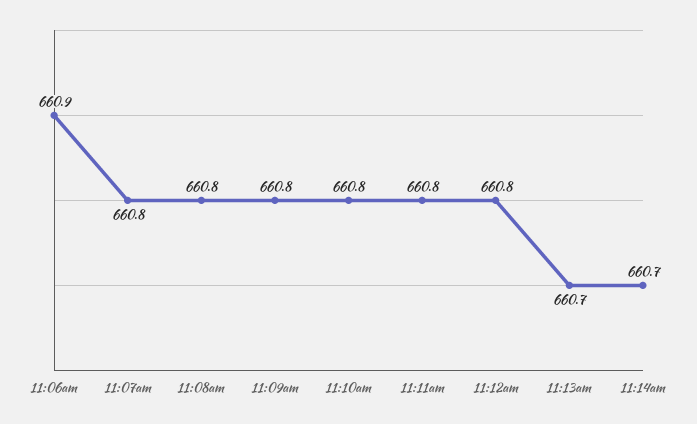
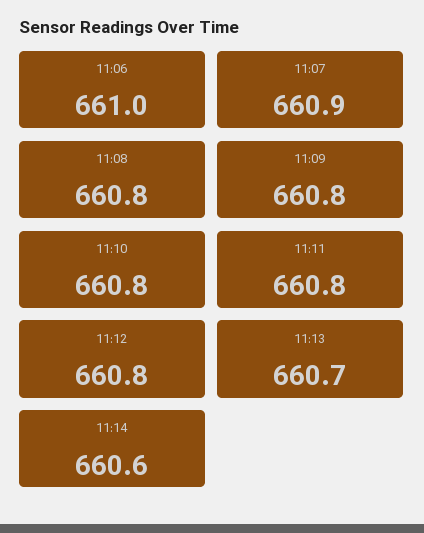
  {
-   "11:06am": 660.9,
+   "11:06am": 661,
-   "11:07am": 660.8,
+   "11:07am": 660.9,
    "11:08am": 660.8,
    "11:09am": 660.8,
    "11:10am": 660.8,
    "11:11am": 660.8,
    "11:12am": 660.8,
    "11:13am": 660.7,
-   "11:14am": 660.7
+   "11:14am": 660.6
  }

